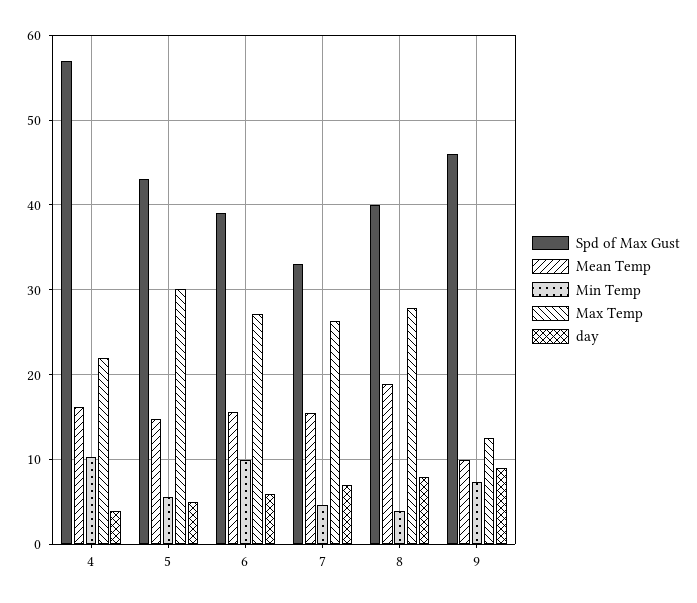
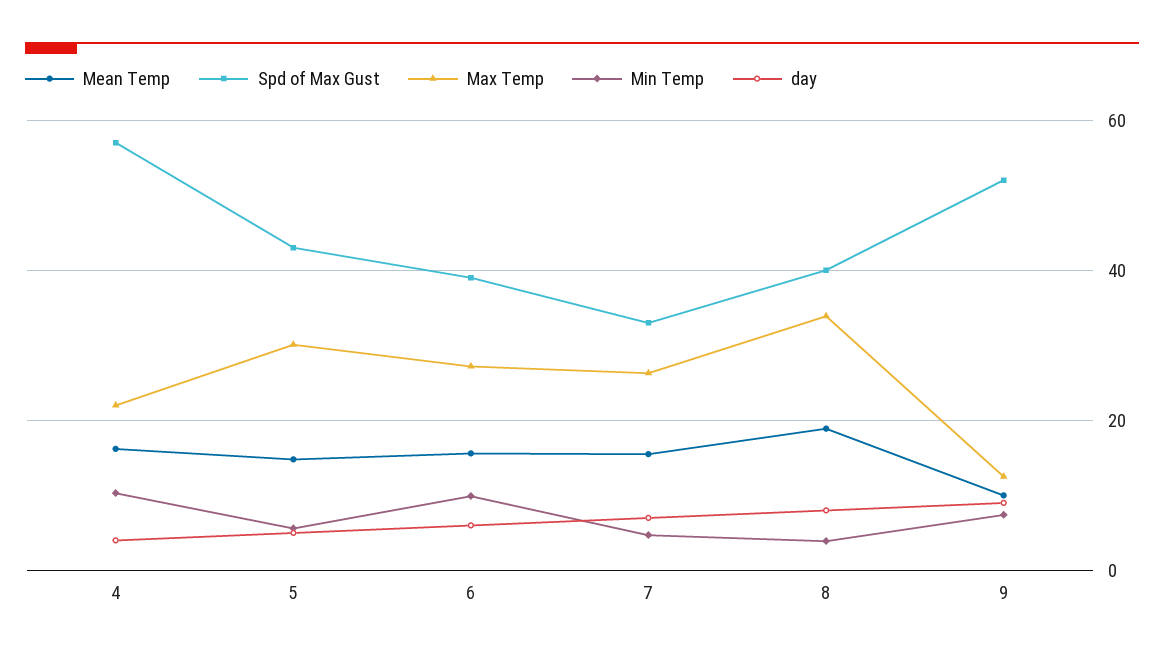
  {
    "Spd of Max Gust": {
      "4": 57,
      "5": 43,
      "6": 39,
      "7": 33,
      "8": 40,
-     "9": 46
+     "9": 52
    },
    "Mean Temp": {
      "4": 16,
      "5": 15,
      "6": 16,
      "7": 16,
      "8": 19,
      "9": 10
    },
    "Min Temp": {
      "4": 10,
      "5": 6,
      "6": 10,
      "7": 5,
      "8": 4,
      "9": 7
    },
    "Max Temp": {
      "4": 22,
      "5": 30,
      "6": 27,
      "7": 26,
-     "8": 28,
+     "8": 34,
      "9": 13
    },
    "day": {
      "4": 4,
      "5": 5,
      "6": 6,
      "7": 7,
      "8": 8,
      "9": 9
    }
  }

